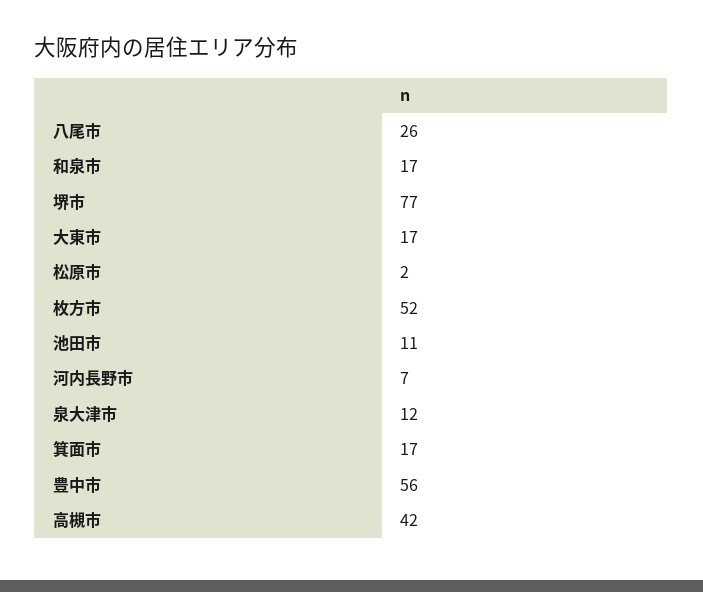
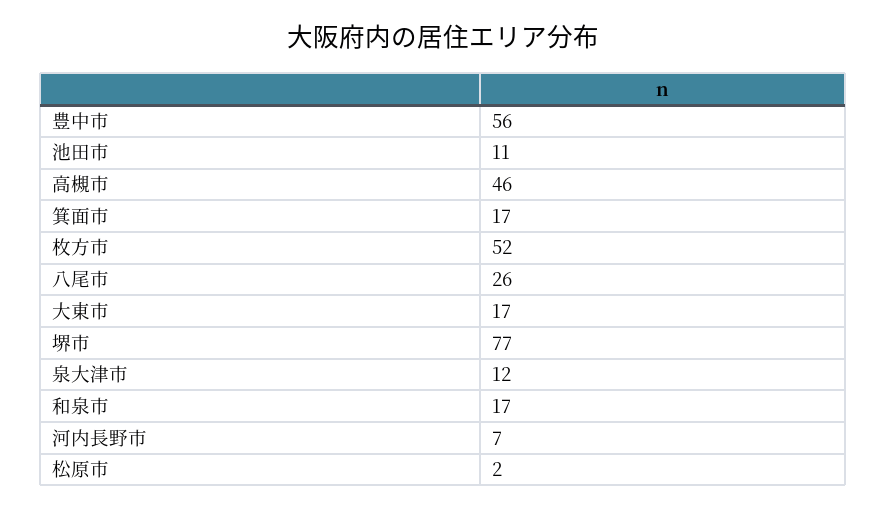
  {
    "八尾市": 26,
    "和泉市": 17,
    "堺市": 77,
    "大東市": 17,
    "松原市": 2,
    "枚方市": 52,
    "池田市": 11,
    "河内長野市": 7,
    "泉大津市": 12,
    "箕面市": 17,
    "豊中市": 56,
-   "高槻市": 42
+   "高槻市": 46
  }

